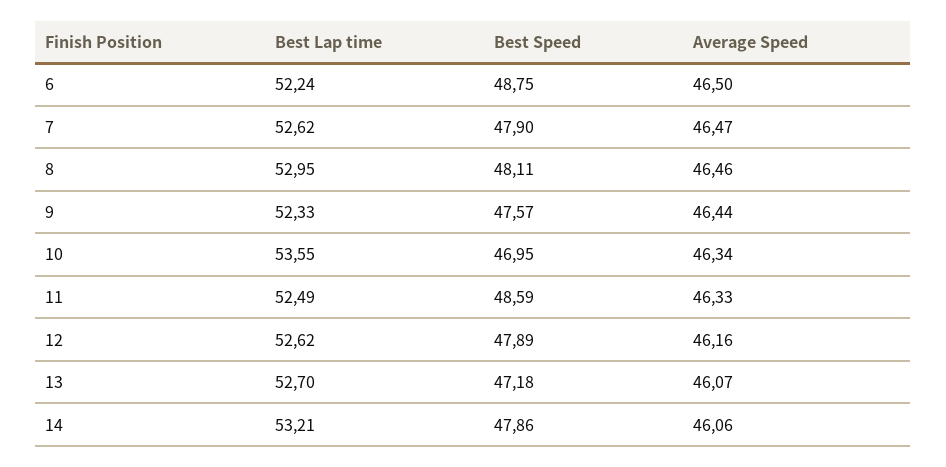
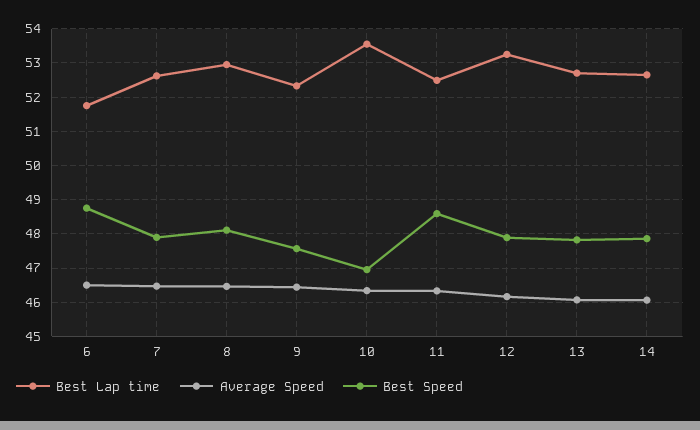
  {
    "Best Lap time": {
-     "6": 52.24,
+     "6": 51.8,
      "7": 52.62,
      "8": 52.95,
      "9": 52.33,
      "10": 53.55,
      "11": 52.49,
-     "12": 52.62,
+     "12": 53.2,
      "13": 52.7,
-     "14": 53.21
+     "14": 52.6
    },
    "Best Speed": {
      "6": 48.75,
      "7": 47.9,
      "8": 48.11,
      "9": 47.57,
      "10": 46.95,
      "11": 48.59,
      "12": 47.89,
-     "13": 47.18,
+     "13": 47.8,
      "14": 47.86
    },
    "Average Speed": {
      "6": 46.5,
      "7": 46.47,
      "8": 46.46,
      "9": 46.44,
      "10": 46.34,
      "11": 46.33,
      "12": 46.16,
      "13": 46.07,
      "14": 46.06
    }
  }

